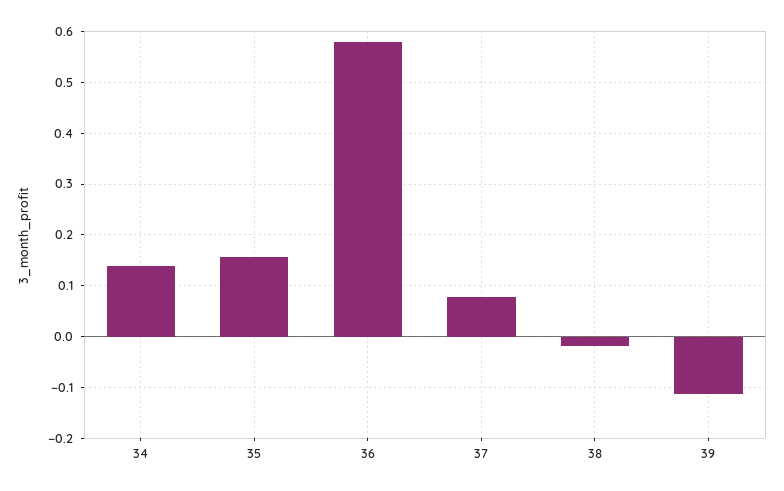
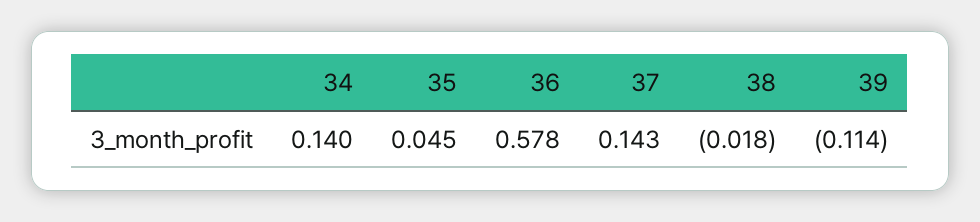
  {
    "34": 0.14,
-   "35": 0.16,
+   "35": 0.045,
    "36": 0.578,
-   "37": 0.08,
+   "37": 0.143,
    "38": -0.018,
    "39": -0.114
  }

